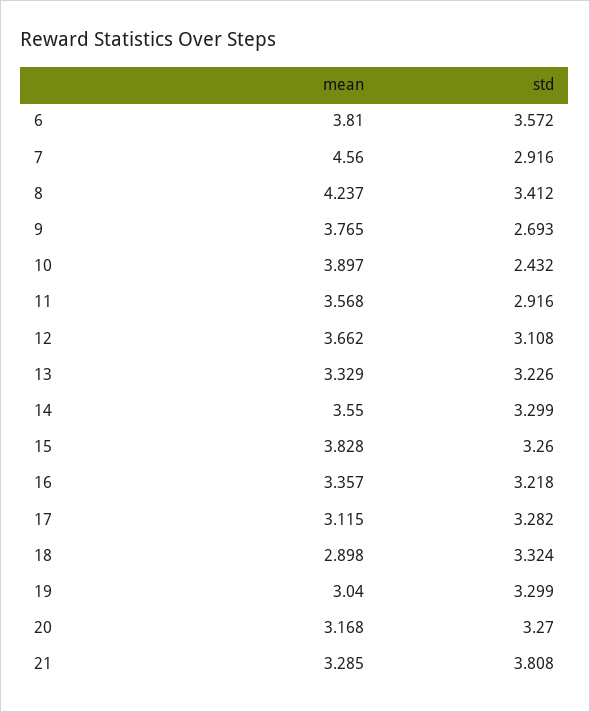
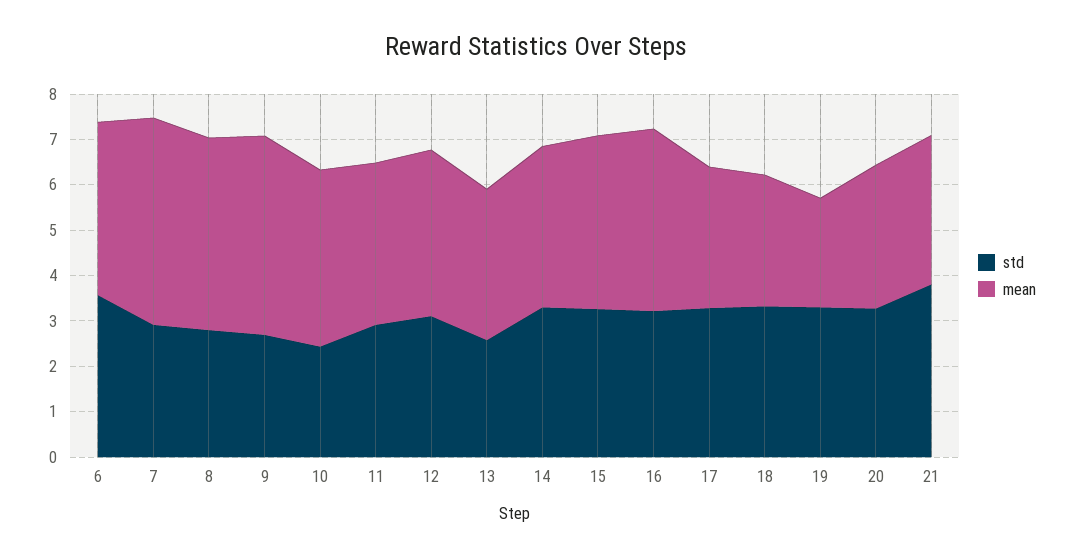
  {
    "mean": {
      "6": 3.81,
      "7": 4.56,
      "8": 4.237,
-     "9": 3.765,
+     "9": 4.4,
      "10": 3.897,
      "11": 3.568,
      "12": 3.662,
      "13": 3.329,
      "14": 3.55,
      "15": 3.828,
-     "16": 3.357,
+     "16": 4,
      "17": 3.115,
      "18": 2.898,
-     "19": 3.04,
+     "19": 2.4,
      "20": 3.168,
      "21": 3.285
    },
    "std": {
      "6": 3.572,
      "7": 2.916,
-     "8": 3.412,
+     "8": 2.8,
      "9": 2.693,
      "10": 2.432,
      "11": 2.916,
      "12": 3.108,
-     "13": 3.226,
+     "13": 2.6,
      "14": 3.299,
      "15": 3.26,
      "16": 3.218,
      "17": 3.282,
      "18": 3.324,
      "19": 3.299,
      "20": 3.27,
      "21": 3.808
    }
  }

